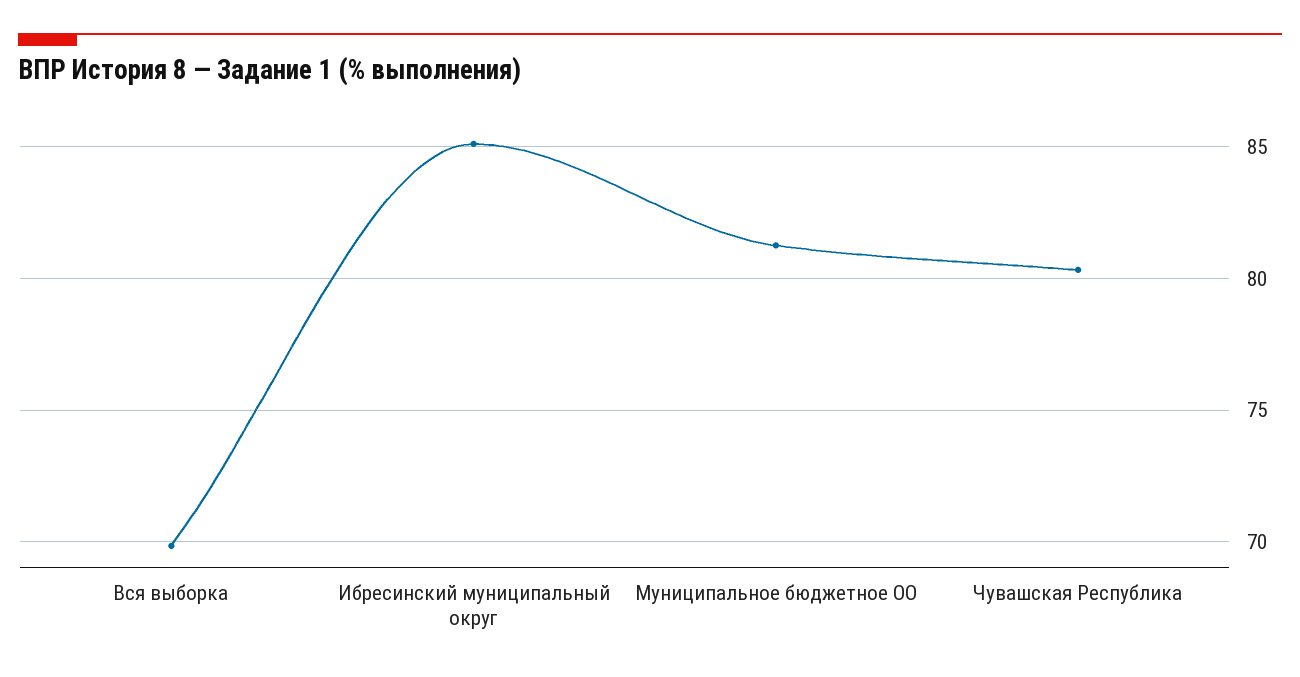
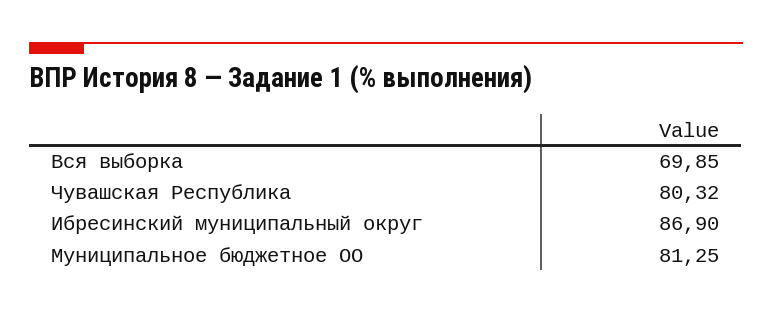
  {
    "Вся выборка": 69.85,
-   "Ибресинский муниципальный округ": 85,
+   "Ибресинский муниципальный округ": 86.9,
    "Муниципальное бюджетное ОО": 81.25,
    "Чувашская Республика": 80.32
  }

